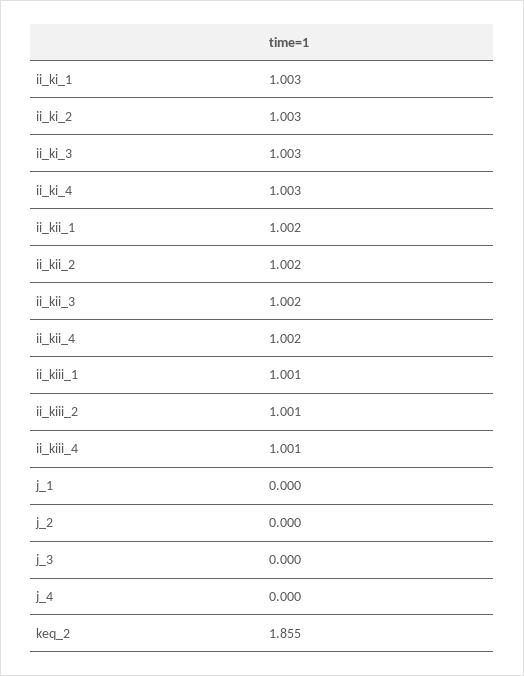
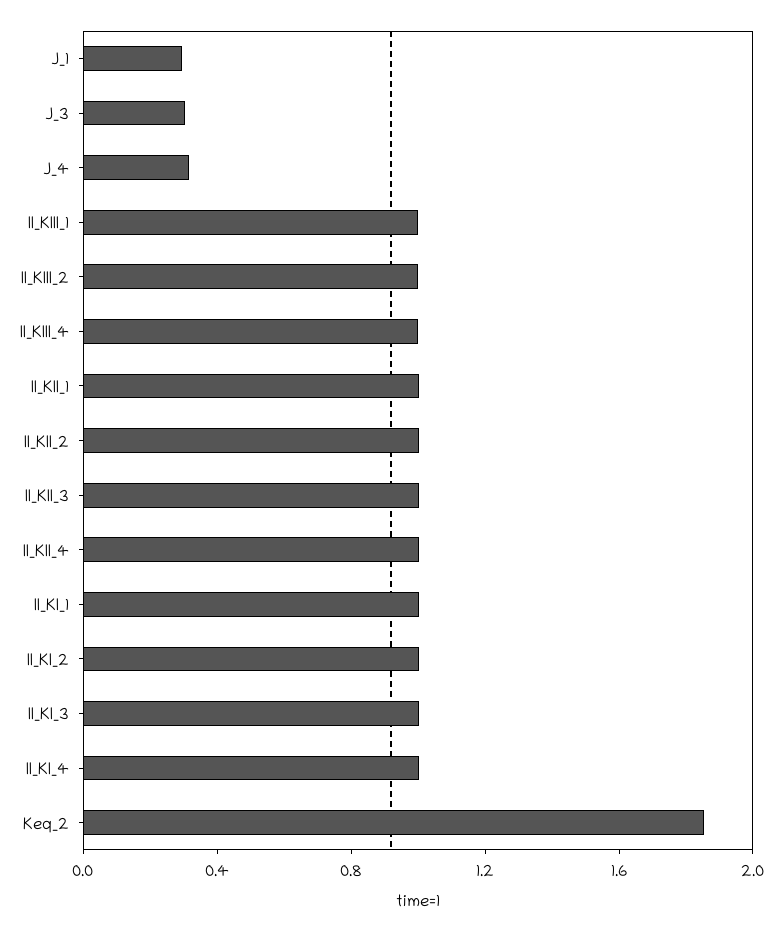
  {
    "ii_ki_1": 1.003,
    "ii_ki_2": 1.003,
    "ii_ki_3": 1.003,
    "ii_ki_4": 1.003,
    "ii_kii_1": 1.002,
    "ii_kii_2": 1.002,
    "ii_kii_3": 1.002,
    "ii_kii_4": 1.002,
    "ii_kiii_1": 1.001,
    "ii_kiii_2": 1.001,
    "ii_kiii_4": 1.001,
-   "j_1": 0,
+   "j_1": 0.3,
-   "j_2": 0,
-   "j_3": 0,
+   "j_3": 0.3,
-   "j_4": 0,
+   "j_4": 0.3,
    "keq_2": 1.855
  }

